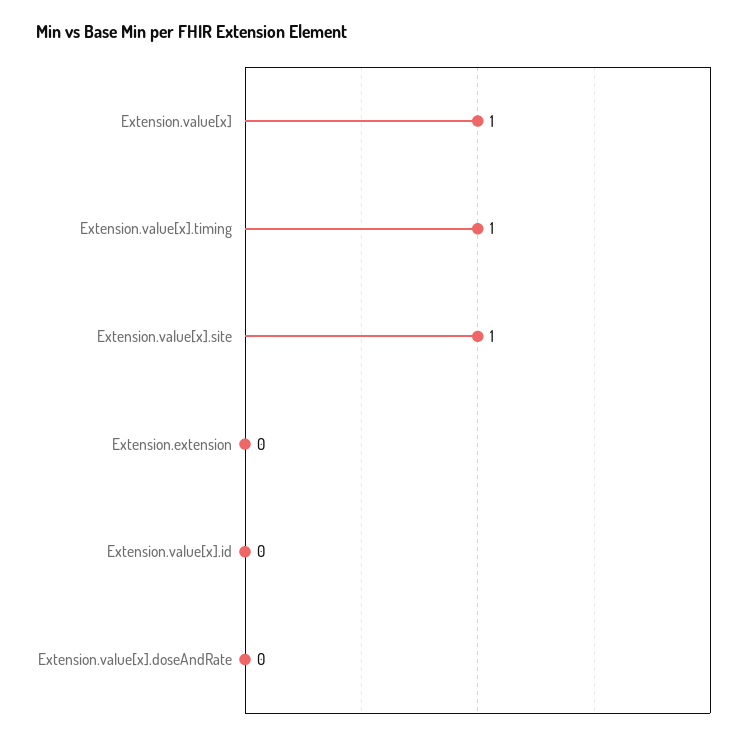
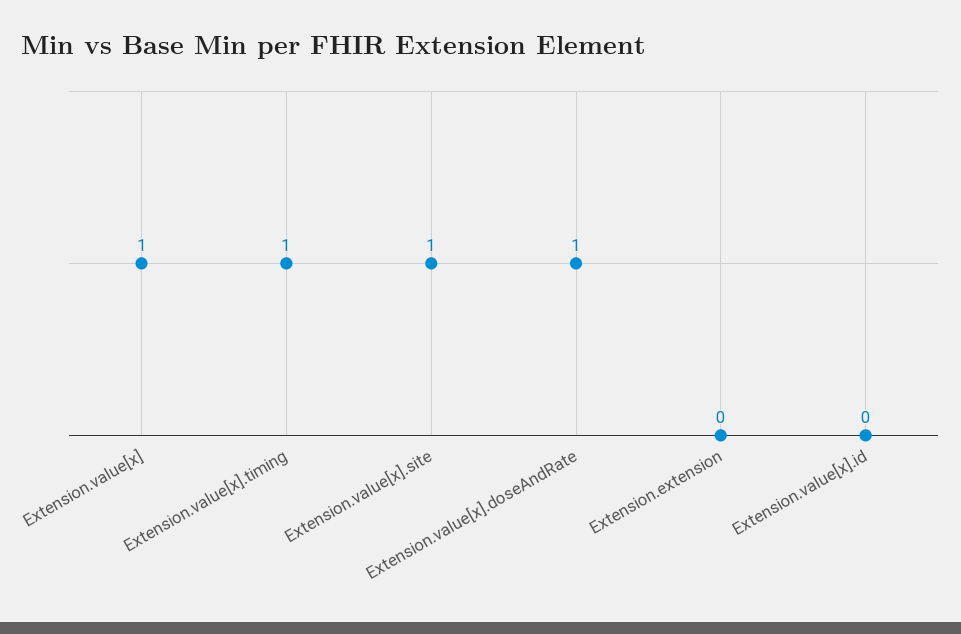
  {
    "Extension.value[x]": 1,
    "Extension.value[x].timing": 1,
    "Extension.value[x].site": 1,
    "Extension.extension": 0,
    "Extension.value[x].id": 0,
-   "Extension.value[x].doseAndRate": 0
+   "Extension.value[x].doseAndRate": 1
  }

